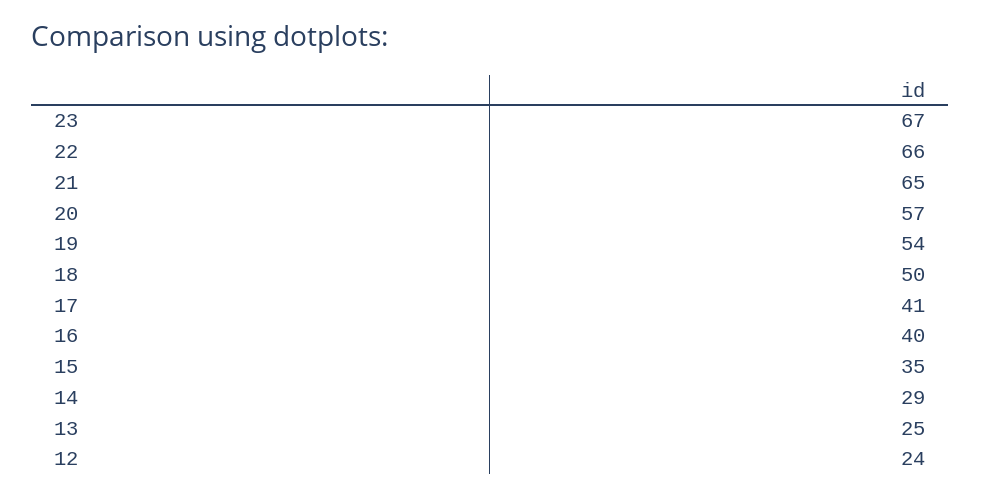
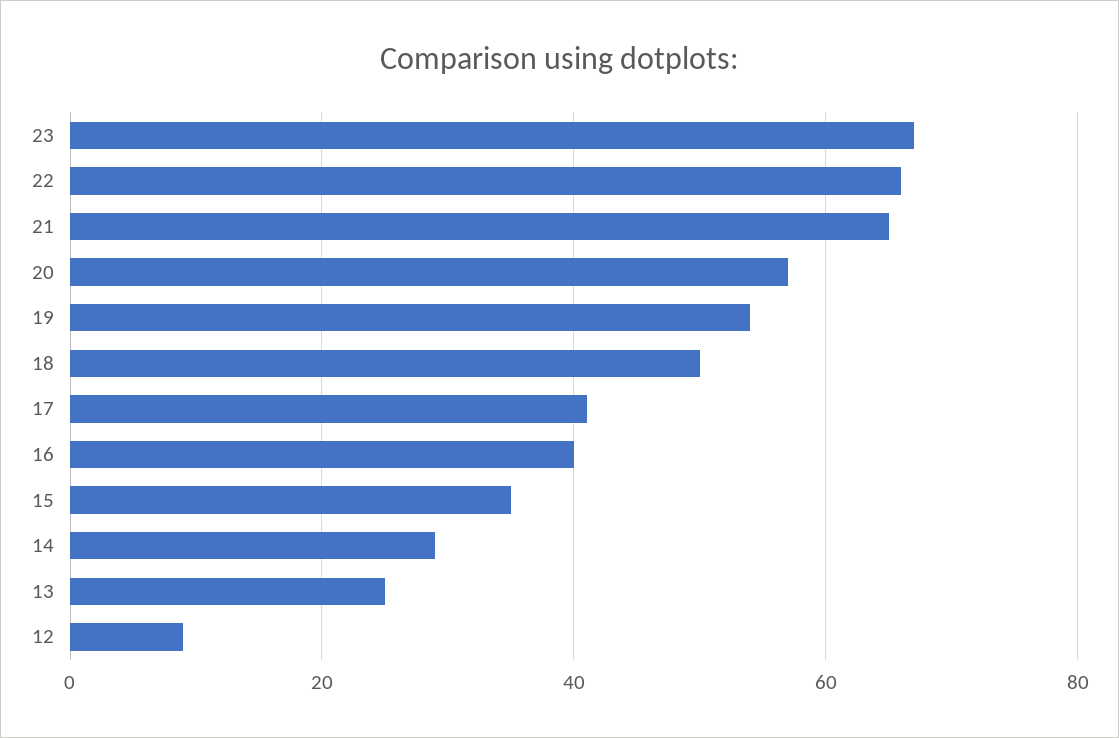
  {
    "23": 67,
    "22": 66,
    "21": 65,
    "20": 57,
    "19": 54,
    "18": 50,
    "17": 41,
    "16": 40,
    "15": 35,
    "14": 29,
    "13": 25,
-   "12": 24
+   "12": 10
  }

